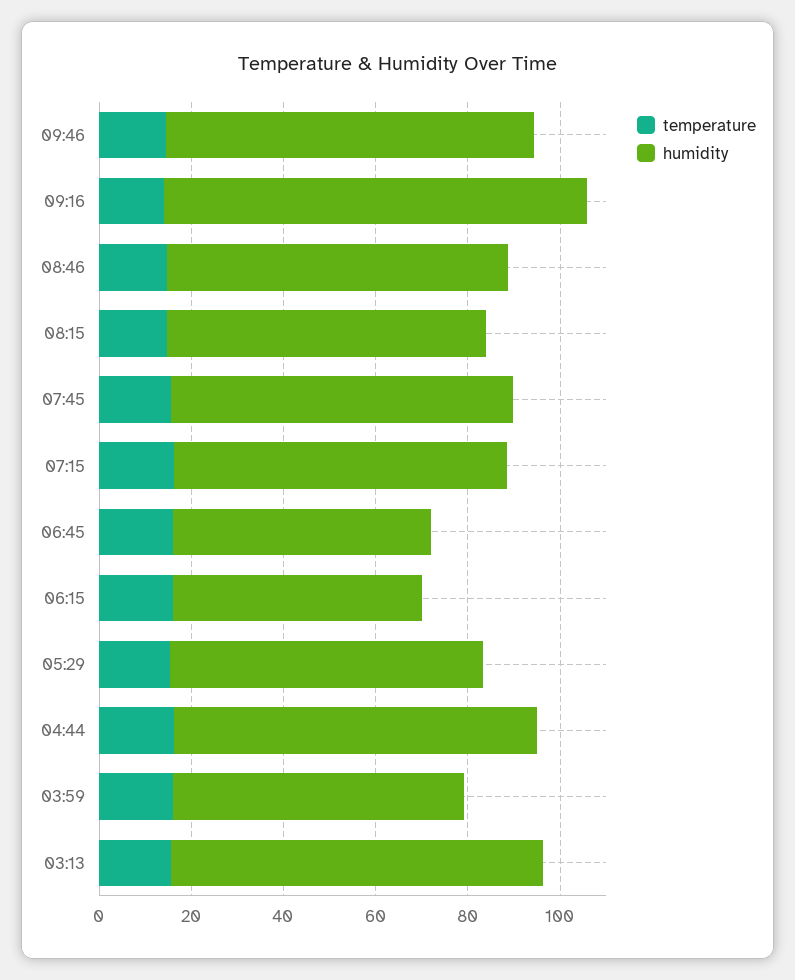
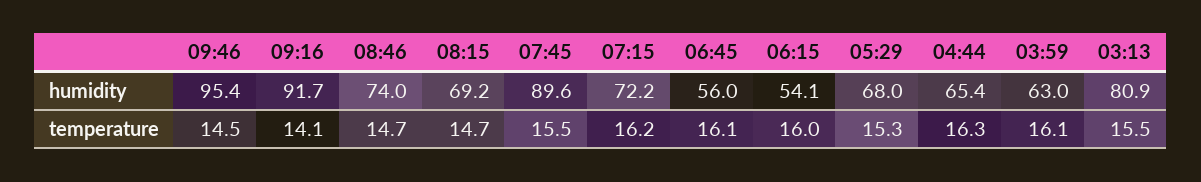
  {
    "temperature": {
      "09:46": 14.5,
      "09:16": 14.1,
      "08:46": 14.7,
      "08:15": 14.7,
      "07:45": 15.5,
      "07:15": 16.2,
      "06:45": 16.1,
      "06:15": 16,
      "05:29": 15.3,
      "04:44": 16.3,
      "03:59": 16.1,
      "03:13": 15.5
    },
    "humidity": {
-     "09:46": 80,
+     "09:46": 95.4,
      "09:16": 91.7,
      "08:46": 74,
      "08:15": 69.2,
-     "07:45": 75,
+     "07:45": 89.6,
      "07:15": 72.2,
      "06:45": 56,
      "06:15": 54.1,
      "05:29": 68,
-     "04:44": 80,
+     "04:44": 65.4,
      "03:59": 63,
      "03:13": 80.9
    }
  }

